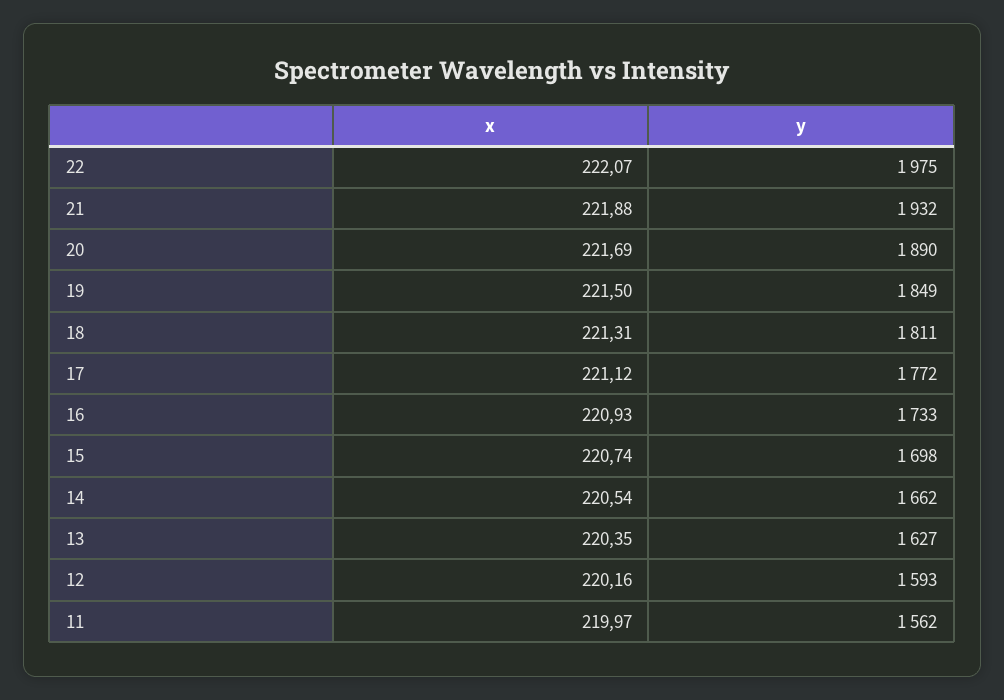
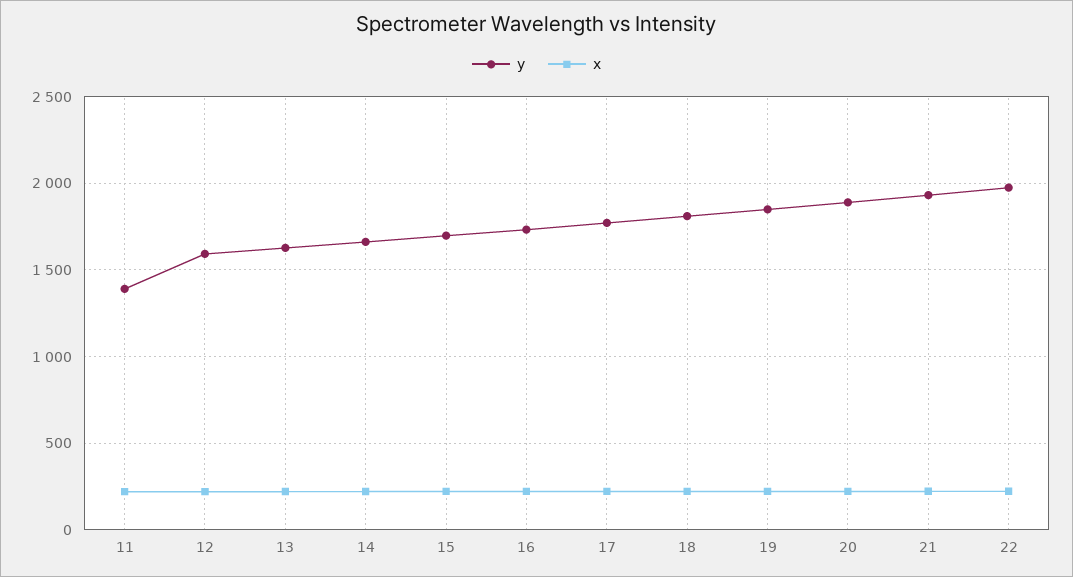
  {
    "x": {
      "22": 222.07,
      "21": 221.88,
      "20": 221.69,
      "19": 221.5,
      "18": 221.31,
      "17": 221.12,
      "16": 220.93,
      "15": 220.74,
      "14": 220.54,
      "13": 220.35,
      "12": 220.16,
      "11": 219.97
    },
    "y": {
      "22": 1975,
      "21": 1932,
      "20": 1890,
      "19": 1849,
      "18": 1811,
      "17": 1772,
      "16": 1733,
      "15": 1698,
      "14": 1662,
      "13": 1627,
      "12": 1593,
-     "11": 1562
+     "11": 1400
    }
  }

